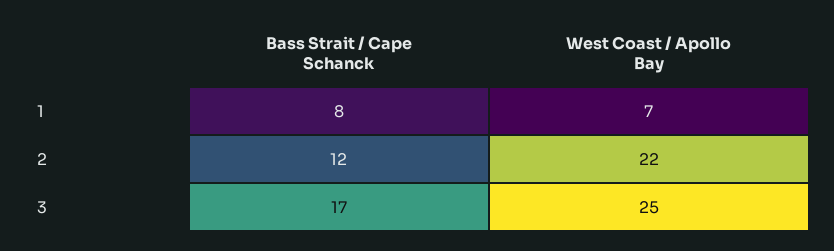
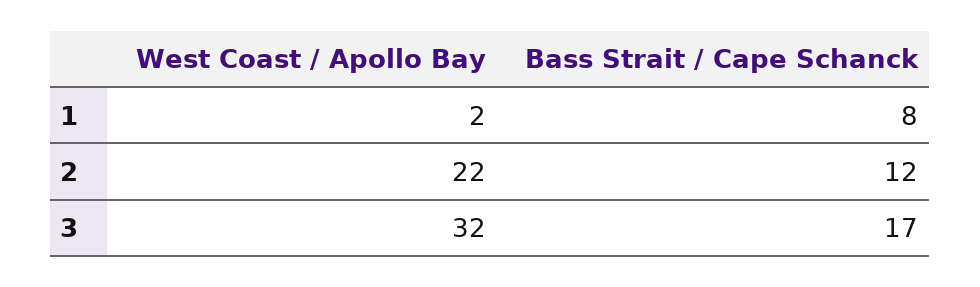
  {
    "Bass Strait / Cape Schanck": {
      "1": 8,
      "2": 12,
      "3": 17
    },
    "West Coast / Apollo Bay": {
-     "1": 7,
+     "1": 2,
      "2": 22,
-     "3": 25
+     "3": 32
    }
  }

